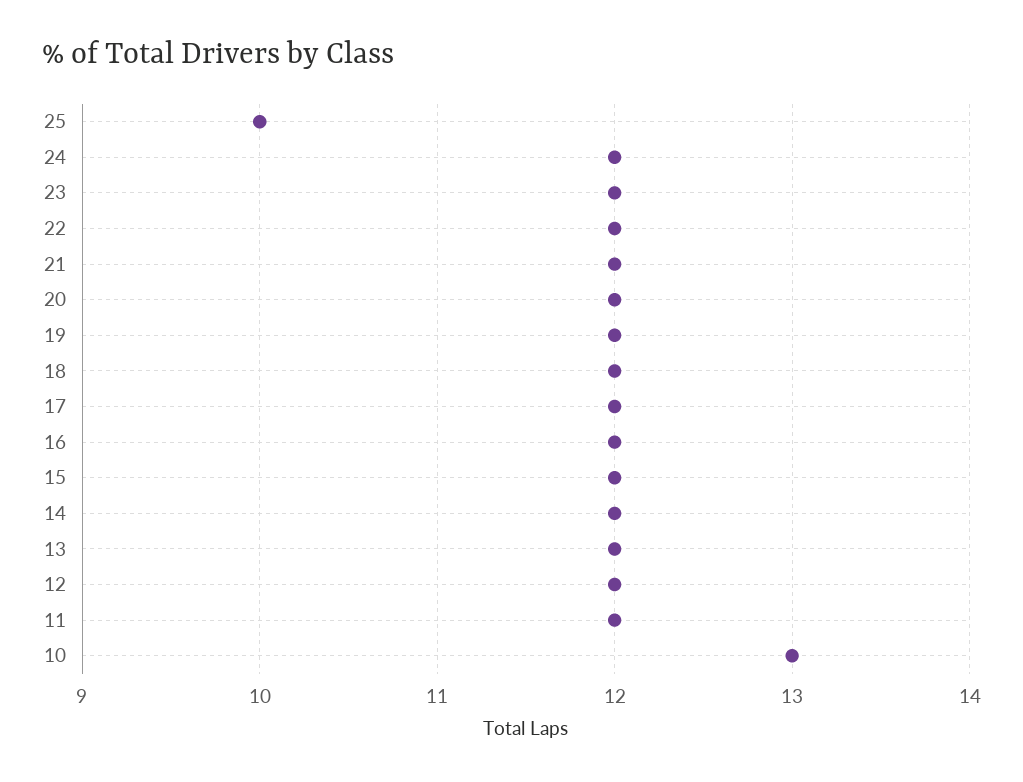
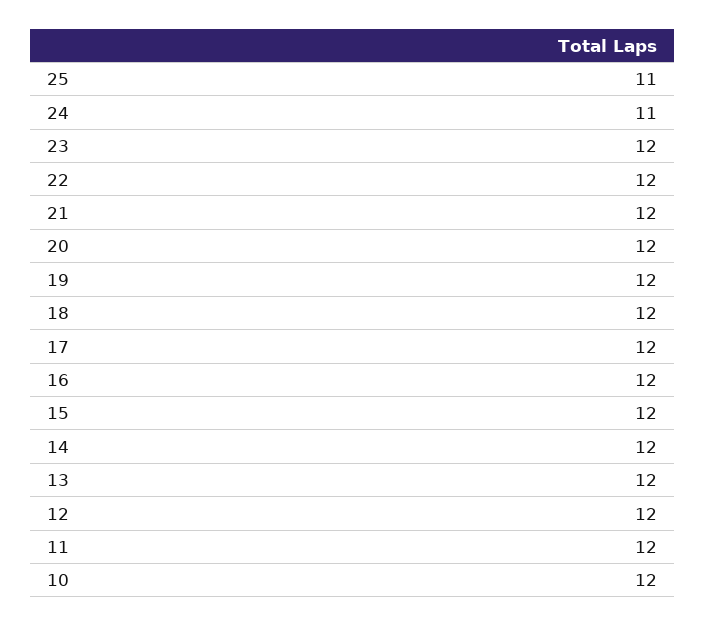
  {
-   "25": 10,
+   "25": 11,
-   "24": 12,
+   "24": 11,
    "23": 12,
    "22": 12,
    "21": 12,
    "20": 12,
    "19": 12,
    "18": 12,
    "17": 12,
    "16": 12,
    "15": 12,
    "14": 12,
    "13": 12,
    "12": 12,
    "11": 12,
-   "10": 13
+   "10": 12
  }

